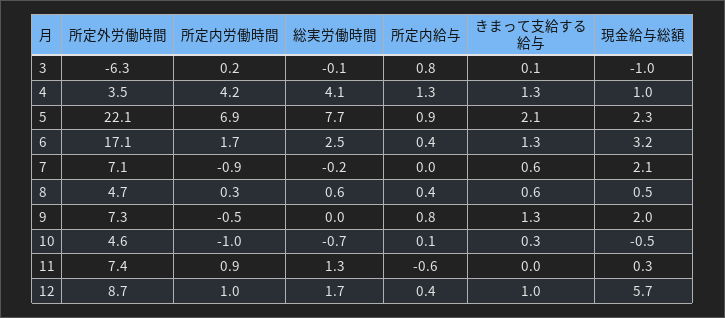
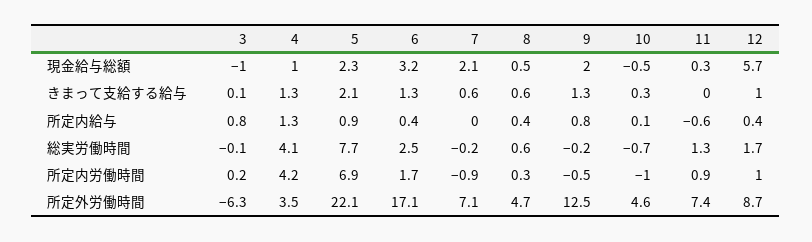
  {
    "所定外労働時間": {
      "3": -6.3,
      "4": 3.5,
      "5": 22.1,
      "6": 17.1,
      "7": 7.1,
      "8": 4.7,
-     "9": 7.3,
+     "9": 12.5,
      "10": 4.6,
      "11": 7.4,
      "12": 8.7
    },
    "所定内労働時間": {
      "3": 0.2,
      "4": 4.2,
      "5": 6.9,
      "6": 1.7,
      "7": -0.9,
      "8": 0.3,
      "9": -0.5,
      "10": -1,
      "11": 0.9,
      "12": 1
    },
    "総実労働時間": {
      "3": -0.1,
      "4": 4.1,
      "5": 7.7,
      "6": 2.5,
      "7": -0.2,
      "8": 0.6,
-     "9": 0,
+     "9": -0.2,
      "10": -0.7,
      "11": 1.3,
      "12": 1.7
    },
    "所定内給与": {
      "3": 0.8,
      "4": 1.3,
      "5": 0.9,
      "6": 0.4,
      "7": 0,
      "8": 0.4,
      "9": 0.8,
      "10": 0.1,
      "11": -0.6,
      "12": 0.4
    },
    "きまって支給する給与": {
      "3": 0.1,
      "4": 1.3,
      "5": 2.1,
      "6": 1.3,
      "7": 0.6,
      "8": 0.6,
      "9": 1.3,
      "10": 0.3,
      "11": 0,
      "12": 1
    },
    "現金給与総額": {
      "3": -1,
      "4": 1,
      "5": 2.3,
      "6": 3.2,
      "7": 2.1,
      "8": 0.5,
      "9": 2,
      "10": -0.5,
      "11": 0.3,
      "12": 5.7
    }
  }

